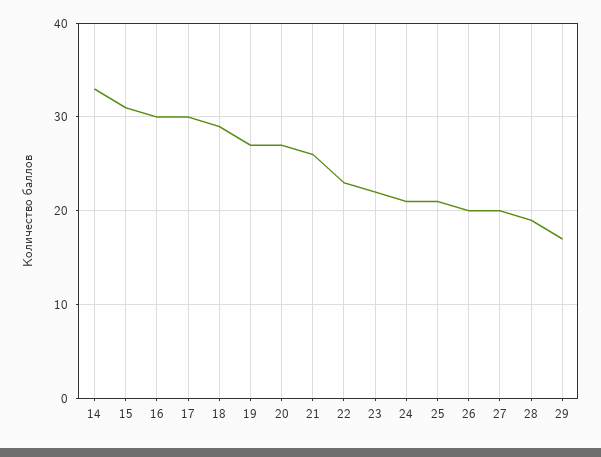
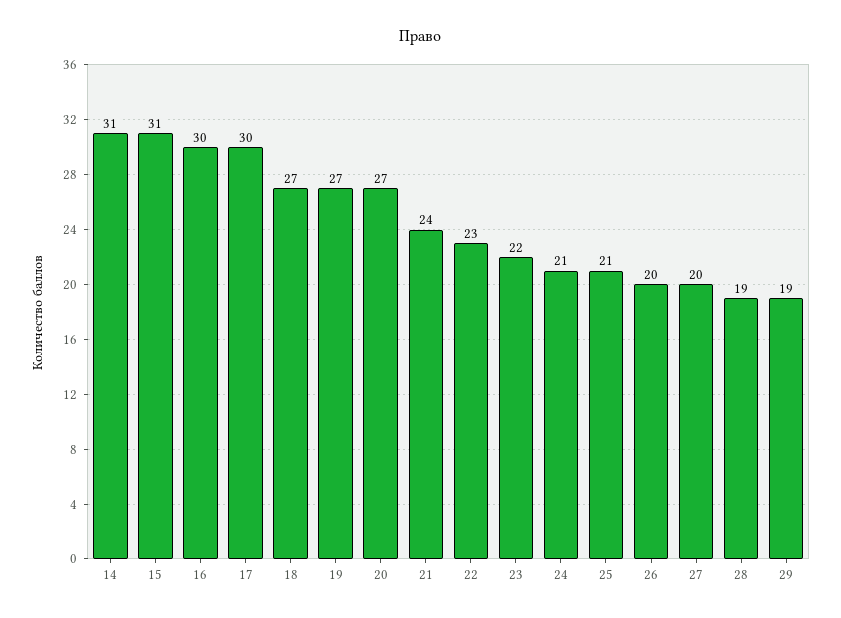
  {
-   "14": 33,
+   "14": 31,
    "15": 31,
    "16": 30,
    "17": 30,
-   "18": 29,
+   "18": 27,
    "19": 27,
    "20": 27,
-   "21": 26,
+   "21": 24,
    "22": 23,
    "23": 22,
    "24": 21,
    "25": 21,
    "26": 20,
    "27": 20,
    "28": 19,
-   "29": 17
+   "29": 19
  }

